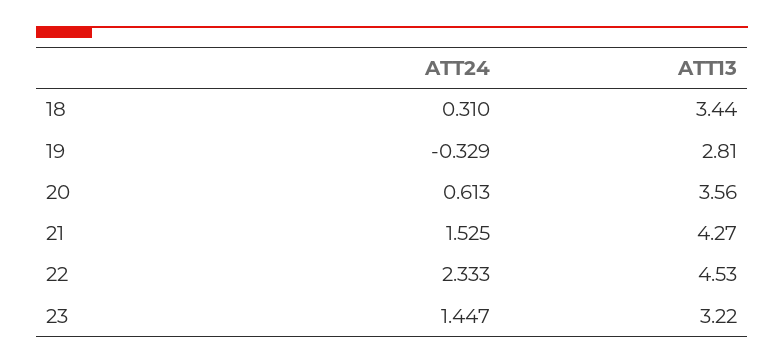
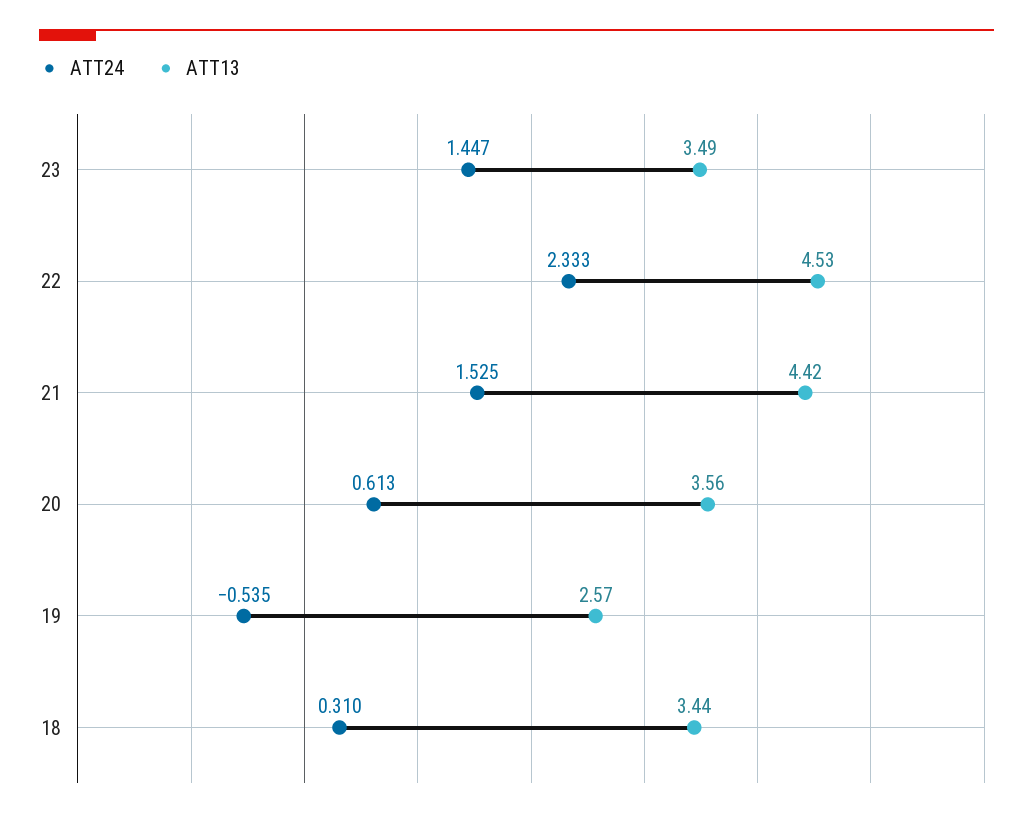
  {
    "ATT24": {
      "18": 0.31,
-     "19": -0.329,
+     "19": -0.535,
      "20": 0.613,
      "21": 1.525,
      "22": 2.333,
      "23": 1.447
    },
    "ATT13": {
      "18": 3.44,
-     "19": 2.81,
+     "19": 2.57,
      "20": 3.56,
-     "21": 4.27,
+     "21": 4.42,
      "22": 4.53,
-     "23": 3.22
+     "23": 3.49
    }
  }

